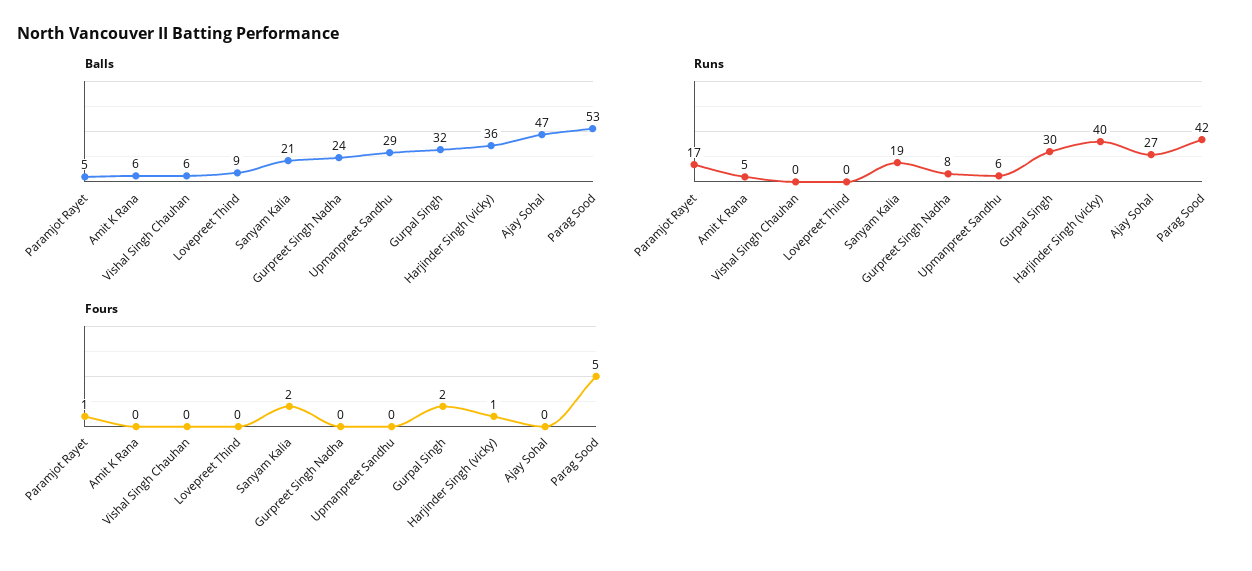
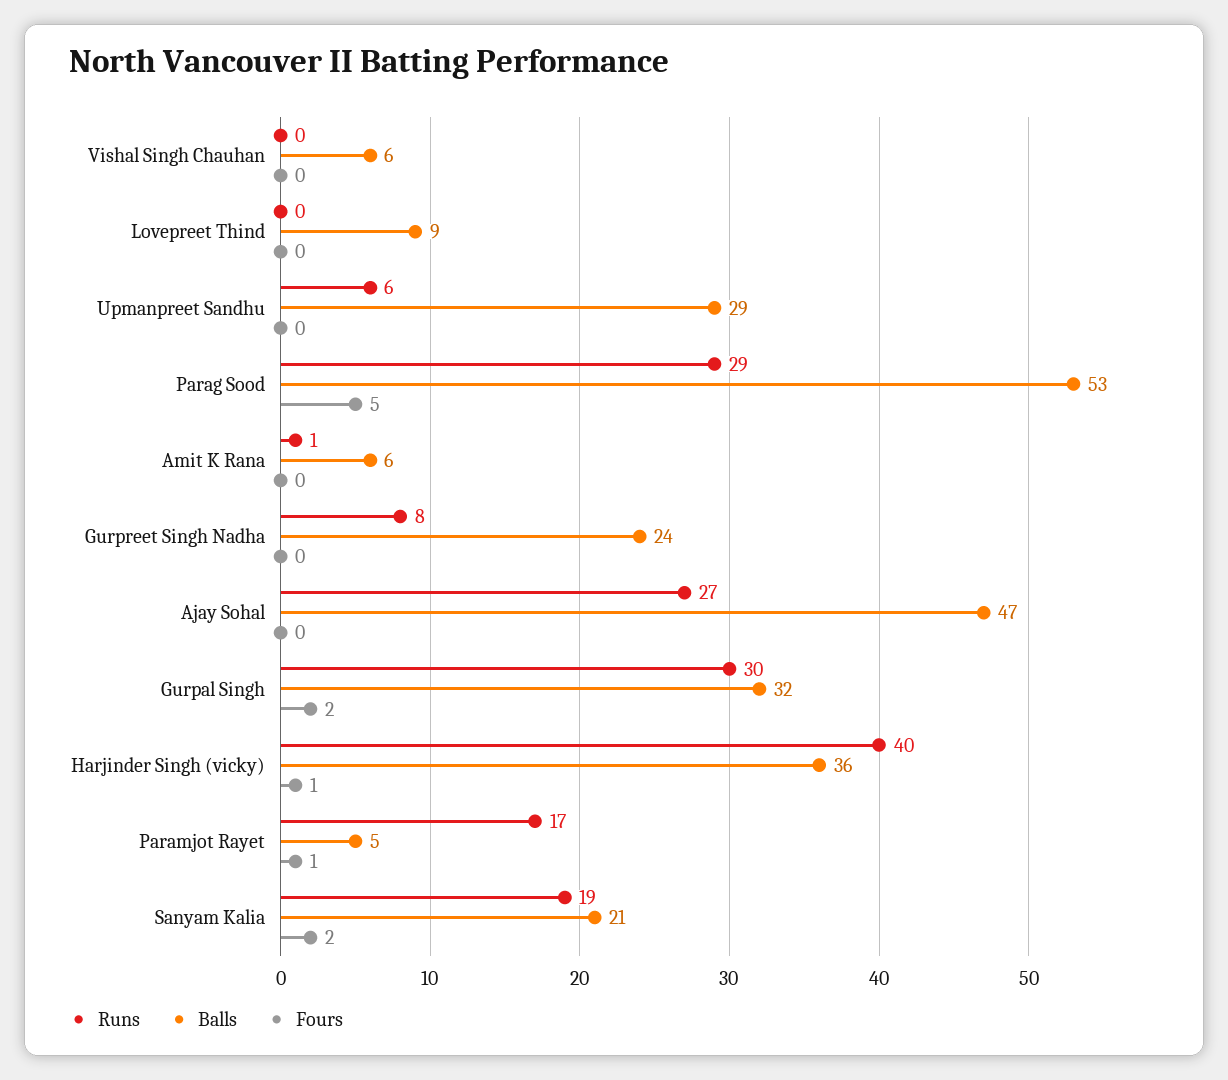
  {
    "Balls": {
      "Paramjot Rayet": 5,
      "Amit K Rana": 6,
      "Vishal Singh Chauhan": 6,
      "Lovepreet Thind": 9,
      "Sanyam Kalia": 21,
      "Gurpreet Singh Nadha": 24,
      "Upmanpreet Sandhu": 29,
      "Gurpal Singh": 32,
      "Harjinder Singh (vicky)": 36,
      "Ajay Sohal": 47,
      "Parag Sood": 53
    },
    "Runs": {
      "Paramjot Rayet": 17,
-     "Amit K Rana": 5,
+     "Amit K Rana": 1,
      "Vishal Singh Chauhan": 0,
      "Lovepreet Thind": 0,
      "Sanyam Kalia": 19,
      "Gurpreet Singh Nadha": 8,
      "Upmanpreet Sandhu": 6,
      "Gurpal Singh": 30,
      "Harjinder Singh (vicky)": 40,
      "Ajay Sohal": 27,
-     "Parag Sood": 42
+     "Parag Sood": 29
    },
    "Fours": {
      "Paramjot Rayet": 1,
      "Amit K Rana": 0,
      "Vishal Singh Chauhan": 0,
      "Lovepreet Thind": 0,
      "Sanyam Kalia": 2,
      "Gurpreet Singh Nadha": 0,
      "Upmanpreet Sandhu": 0,
      "Gurpal Singh": 2,
      "Harjinder Singh (vicky)": 1,
      "Ajay Sohal": 0,
      "Parag Sood": 5
    }
  }

